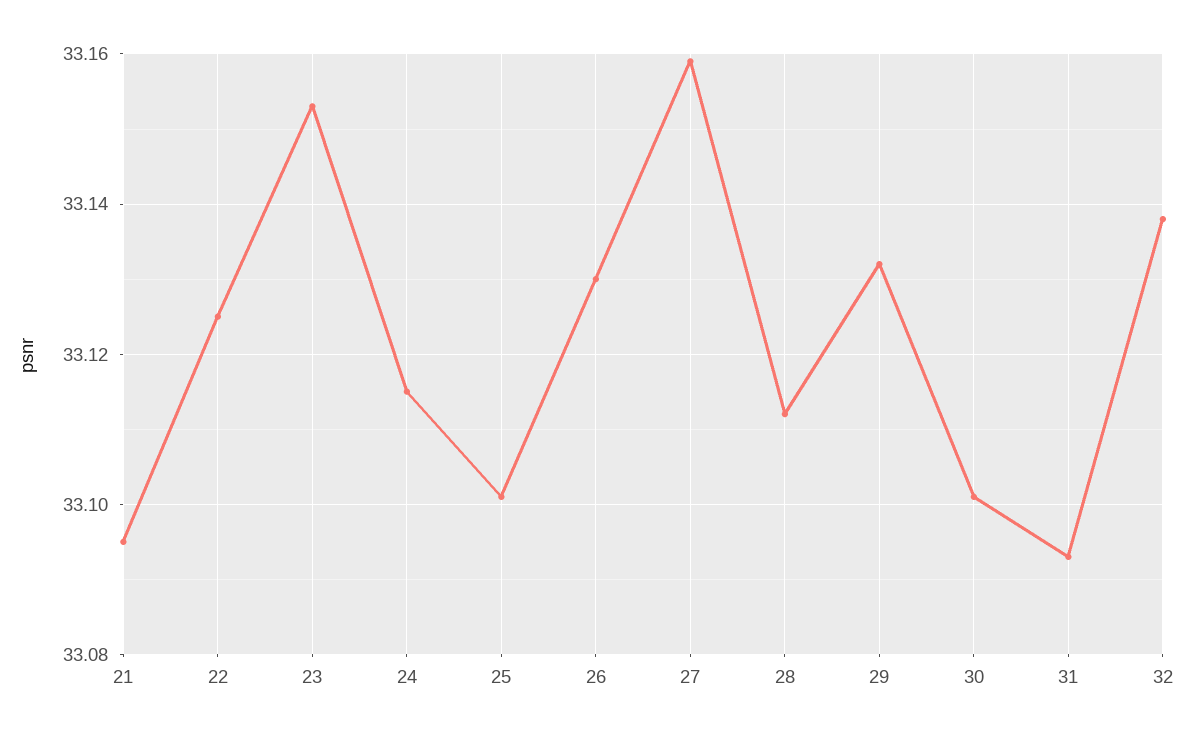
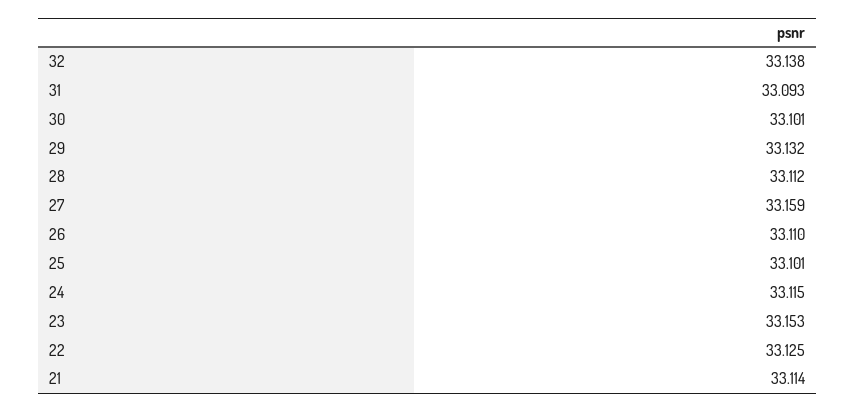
  {
-   "21": 33.095,
+   "21": 33.114,
    "22": 33.125,
    "23": 33.153,
    "24": 33.115,
    "25": 33.101,
-   "26": 33.13,
+   "26": 33.11,
    "27": 33.159,
    "28": 33.112,
    "29": 33.132,
    "30": 33.101,
    "31": 33.093,
    "32": 33.138
  }

